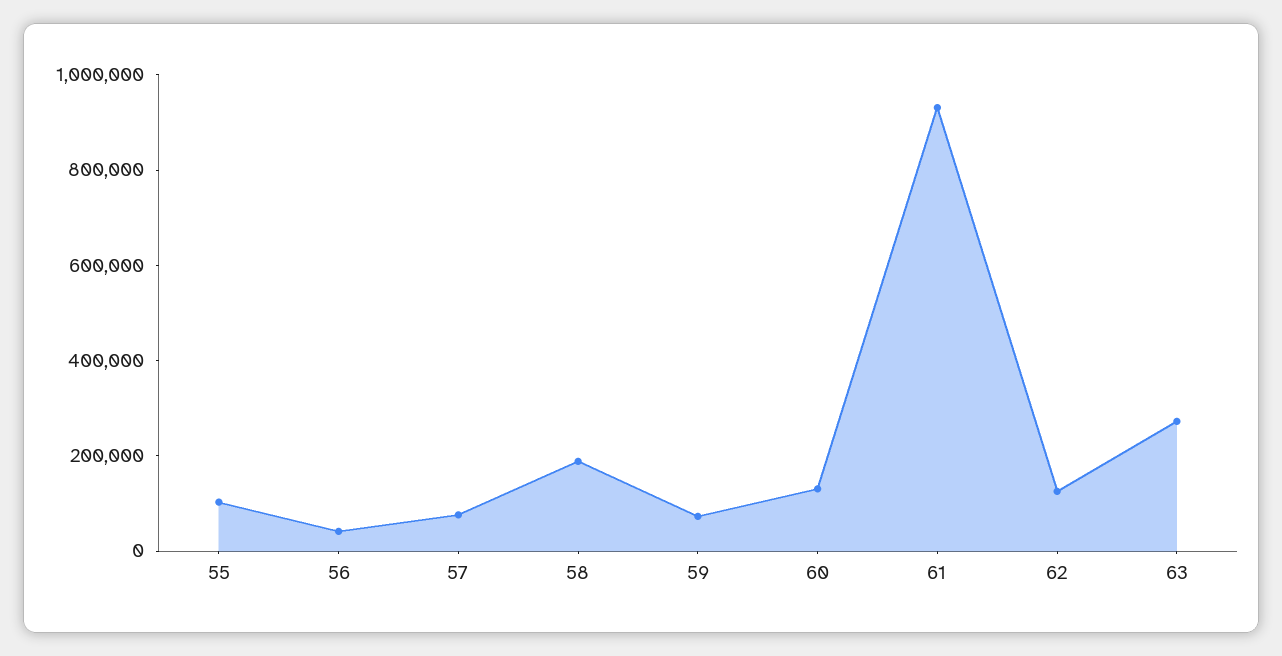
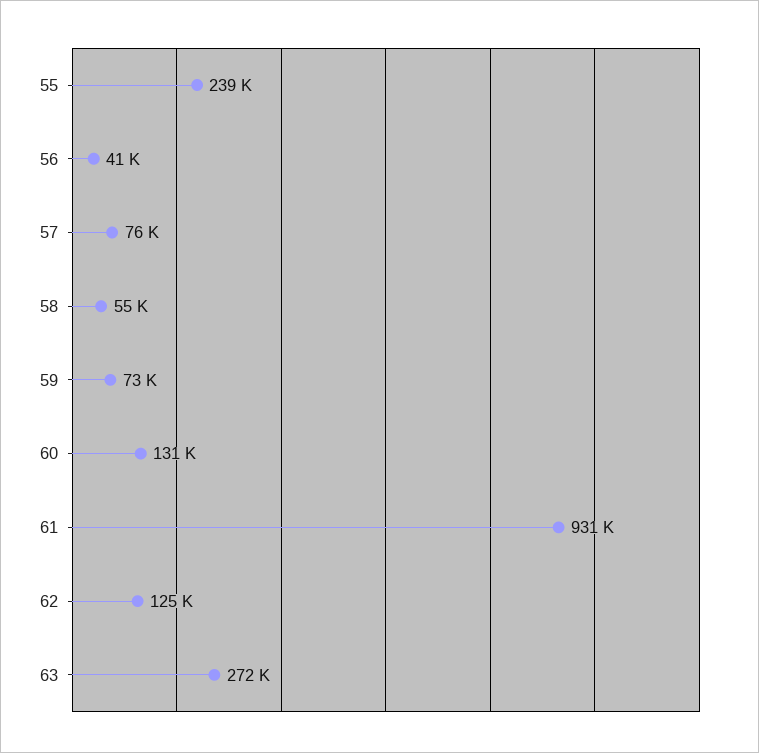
  {
-   "55": 100000,
+   "55": 239000,
    "56": 41000,
    "57": 76000,
-   "58": 200000,
+   "58": 55000,
    "59": 73000,
    "60": 131000,
    "61": 931000,
    "62": 125000,
    "63": 272000
  }

